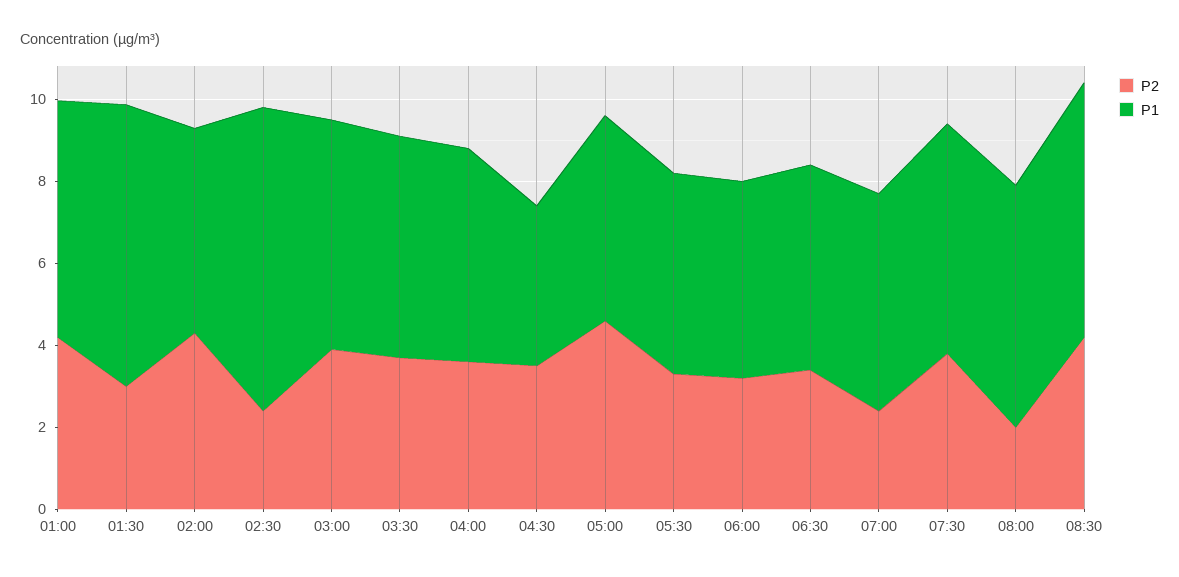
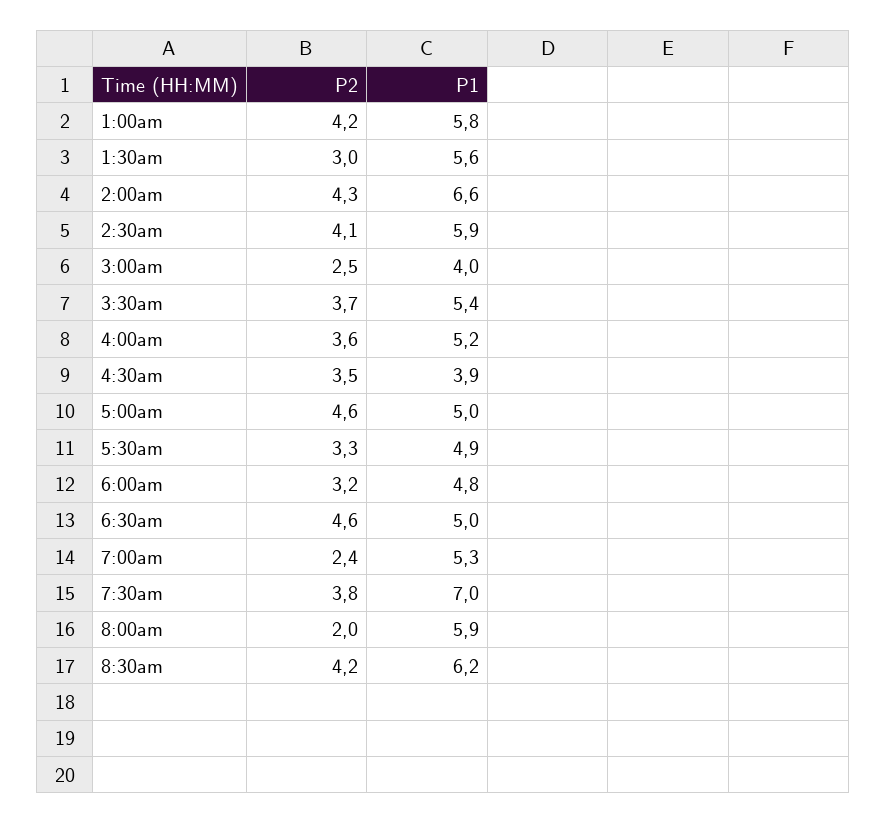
  {
    "P2": {
      "01:00": 4.2,
      "01:30": 3,
      "02:00": 4.3,
-     "02:30": 2.5,
+     "02:30": 4.1,
-     "03:00": 4,
+     "03:00": 2.5,
      "03:30": 3.7,
      "04:00": 3.6,
      "04:30": 3.5,
      "05:00": 4.6,
      "05:30": 3.3,
      "06:00": 3.2,
-     "06:30": 3.5,
+     "06:30": 4.6,
      "07:00": 2.4,
      "07:30": 3.8,
      "08:00": 2,
      "08:30": 4.2
    },
    "P1": {
      "01:00": 5.8,
-     "01:30": 7,
+     "01:30": 5.6,
-     "02:00": 5,
+     "02:00": 6.6,
-     "02:30": 7.5,
+     "02:30": 5.9,
-     "03:00": 5.5,
+     "03:00": 4,
      "03:30": 5.4,
      "04:00": 5.2,
      "04:30": 3.9,
      "05:00": 5,
      "05:30": 4.9,
      "06:00": 4.8,
      "06:30": 5,
      "07:00": 5.3,
-     "07:30": 5.5,
+     "07:30": 7,
      "08:00": 5.9,
      "08:30": 6.2
    }
  }

